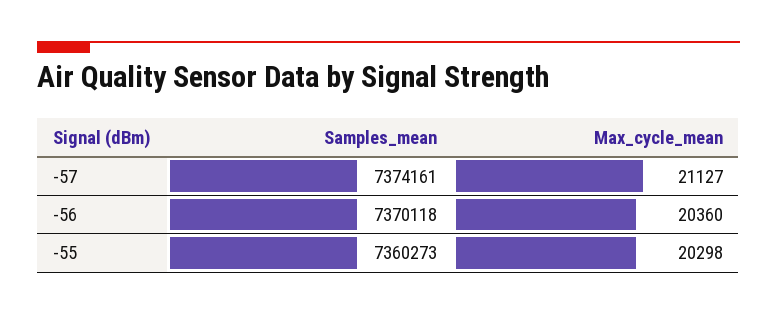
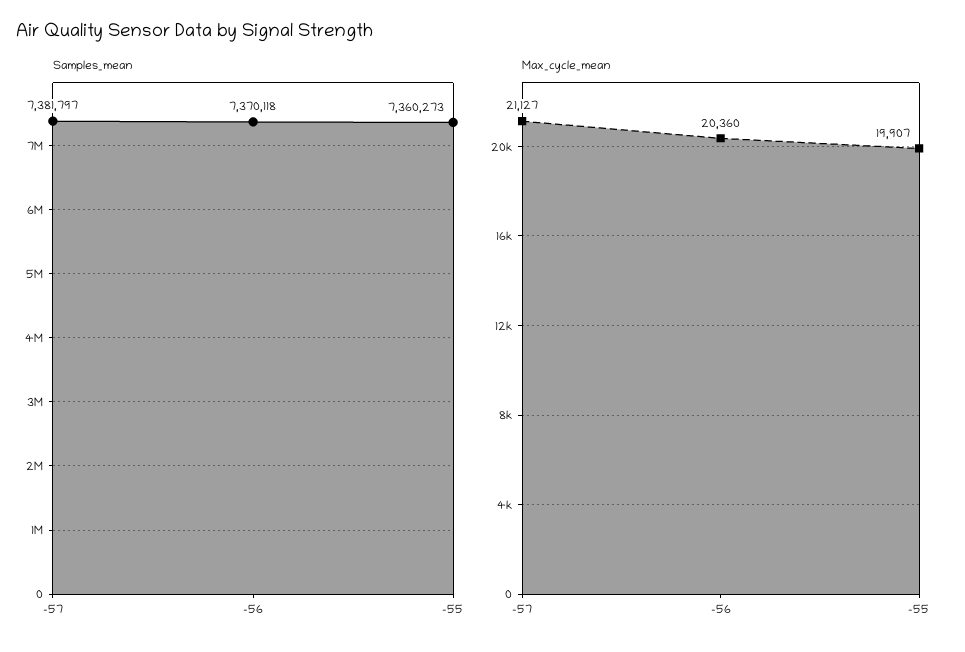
  {
    "Samples_mean": {
-     "-57": 7374161,
+     "-57": 7381797,
      "-56": 7370118,
      "-55": 7360273
    },
    "Max_cycle_mean": {
      "-57": 21127,
      "-56": 20360,
-     "-55": 20298
+     "-55": 19907
    }
  }

